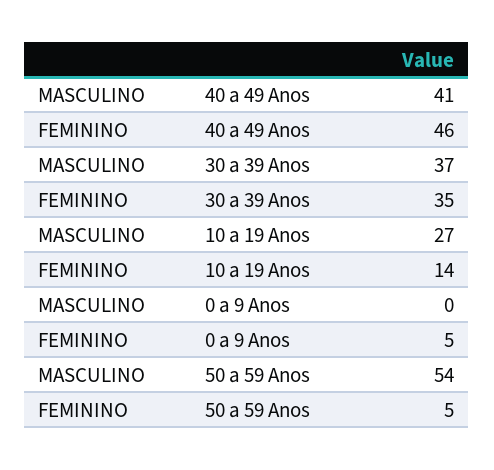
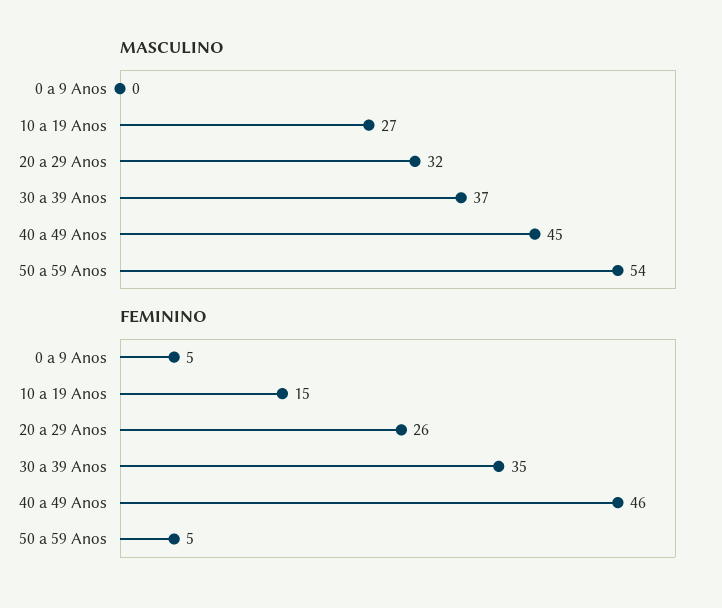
  {
    "MASCULINO": {
-     "40 a 49 Anos": 41,
+     "40 a 49 Anos": 45,
      "30 a 39 Anos": 37,
      "10 a 19 Anos": 27,
      "0 a 9 Anos": 0,
-     "50 a 59 Anos": 54
+     "50 a 59 Anos": 54,
+     "20 a 29 Anos": 32
    },
    "FEMININO": {
      "40 a 49 Anos": 46,
      "30 a 39 Anos": 35,
-     "10 a 19 Anos": 14,
+     "10 a 19 Anos": 15,
      "0 a 9 Anos": 5,
-     "50 a 59 Anos": 5
+     "50 a 59 Anos": 5,
+     "20 a 29 Anos": 26
    }
  }

